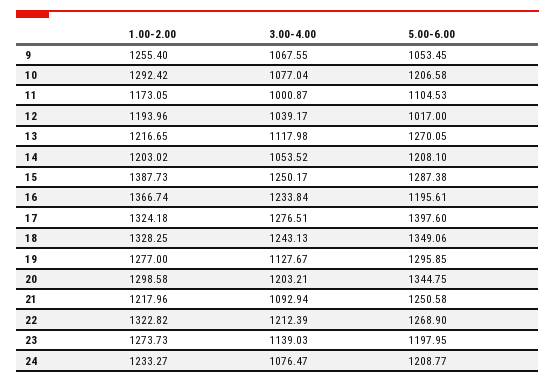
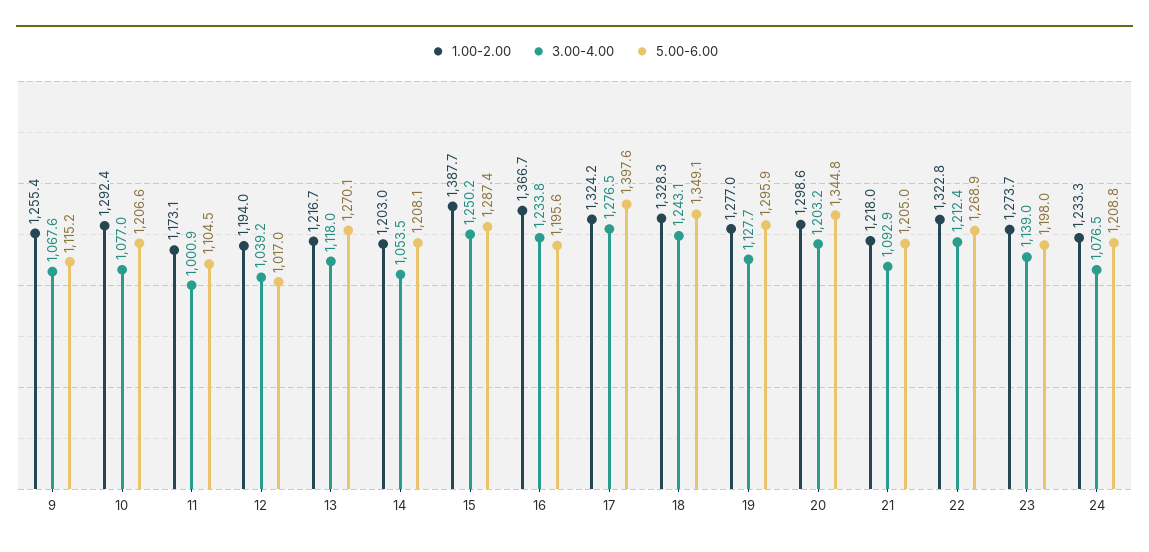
  {
    "1.00-2.00": {
      "9": 1255.4,
      "10": 1292.42,
      "11": 1173.05,
      "12": 1193.96,
      "13": 1216.65,
      "14": 1203.02,
      "15": 1387.73,
      "16": 1366.74,
      "17": 1324.18,
      "18": 1328.25,
      "19": 1277,
      "20": 1298.58,
      "21": 1217.96,
      "22": 1322.82,
      "23": 1273.73,
      "24": 1233.27
    },
    "3.00-4.00": {
      "9": 1067.55,
      "10": 1077.04,
      "11": 1000.87,
      "12": 1039.17,
      "13": 1117.98,
      "14": 1053.52,
      "15": 1250.17,
      "16": 1233.84,
      "17": 1276.51,
      "18": 1243.13,
      "19": 1127.67,
      "20": 1203.21,
      "21": 1092.94,
      "22": 1212.39,
      "23": 1139.03,
      "24": 1076.47
    },
    "5.00-6.00": {
-     "9": 1053.45,
+     "9": 1115.2,
      "10": 1206.58,
      "11": 1104.53,
      "12": 1017,
      "13": 1270.05,
      "14": 1208.1,
      "15": 1287.38,
      "16": 1195.61,
      "17": 1397.6,
      "18": 1349.06,
      "19": 1295.85,
      "20": 1344.75,
-     "21": 1250.58,
+     "21": 1205,
      "22": 1268.9,
      "23": 1197.95,
      "24": 1208.77
    }
  }

